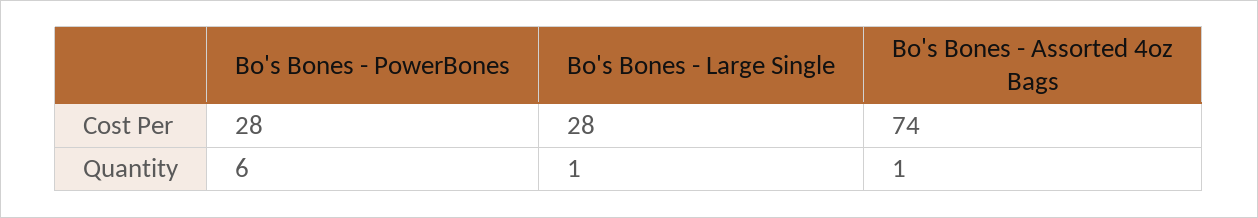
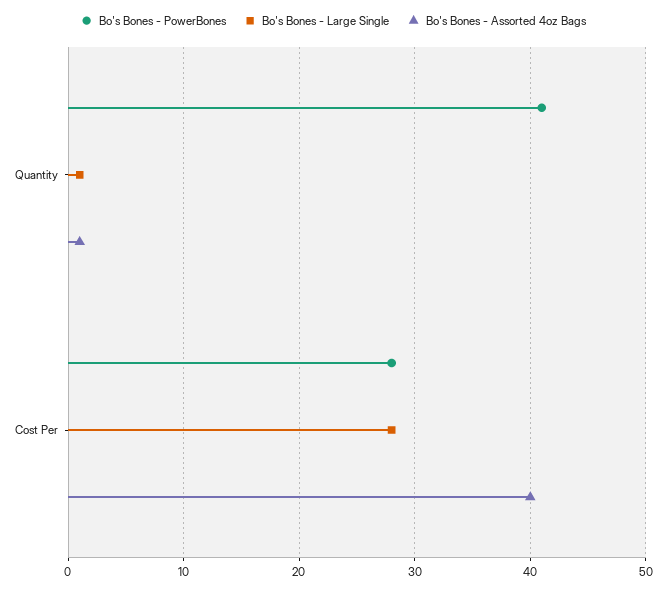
  {
    "Bo's Bones - PowerBones": {
      "Cost Per": 28,
-     "Quantity": 6
+     "Quantity": 41
    },
    "Bo's Bones - Large Single": {
      "Cost Per": 28,
      "Quantity": 1
    },
    "Bo's Bones - Assorted 4oz Bags": {
-     "Cost Per": 74,
+     "Cost Per": 40,
      "Quantity": 1
    }
  }

